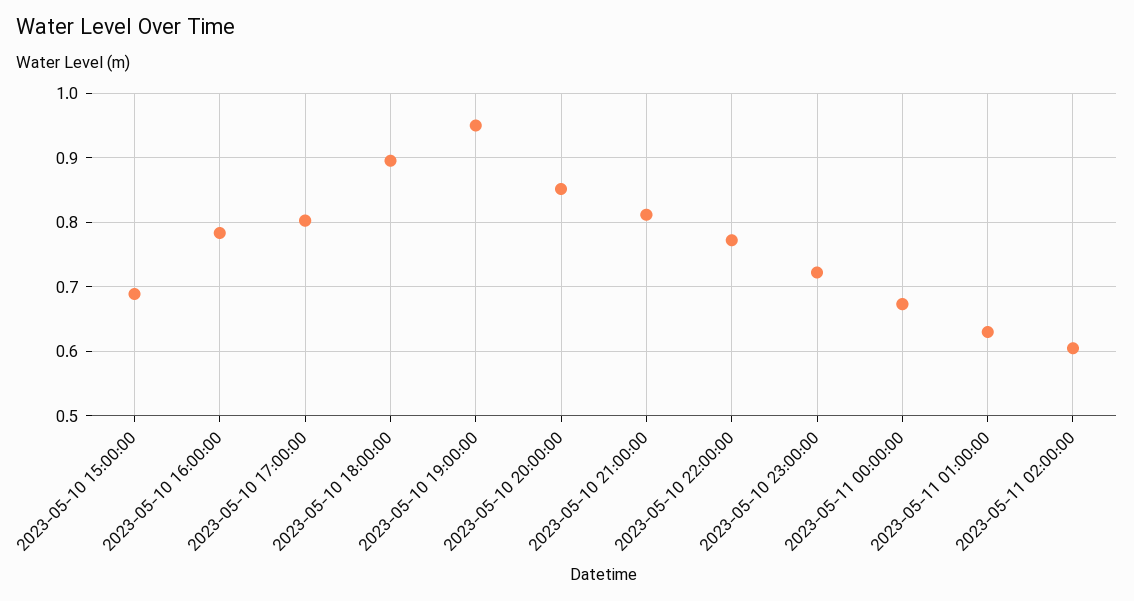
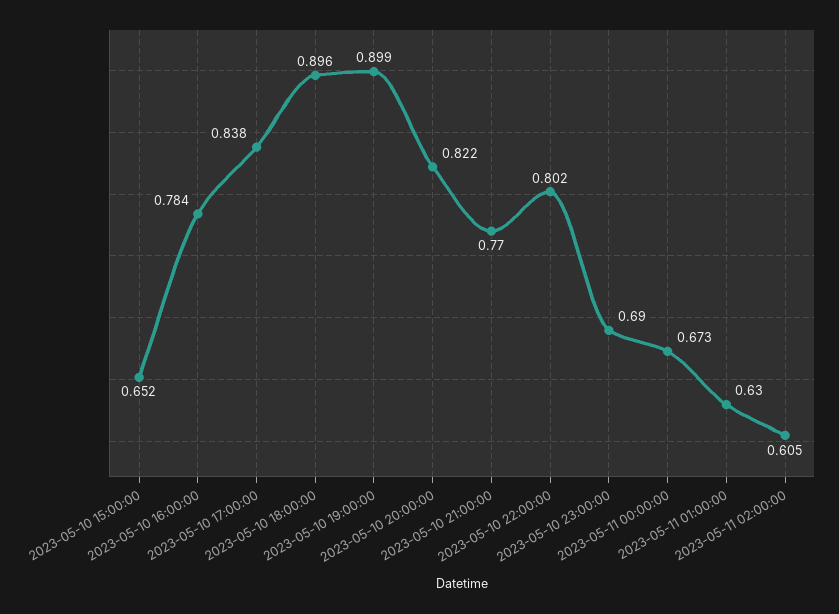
  {
-   "2023-05-10 15:00:00": 0.69,
+   "2023-05-10 15:00:00": 0.652,
    "2023-05-10 16:00:00": 0.784,
-   "2023-05-10 17:00:00": 0.8,
+   "2023-05-10 17:00:00": 0.838,
    "2023-05-10 18:00:00": 0.896,
-   "2023-05-10 19:00:00": 0.95,
+   "2023-05-10 19:00:00": 0.899,
-   "2023-05-10 20:00:00": 0.85,
+   "2023-05-10 20:00:00": 0.822,
-   "2023-05-10 21:00:00": 0.81,
+   "2023-05-10 21:00:00": 0.77,
-   "2023-05-10 22:00:00": 0.77,
+   "2023-05-10 22:00:00": 0.802,
-   "2023-05-10 23:00:00": 0.72,
+   "2023-05-10 23:00:00": 0.69,
    "2023-05-11 00:00:00": 0.673,
    "2023-05-11 01:00:00": 0.63,
    "2023-05-11 02:00:00": 0.605
  }

